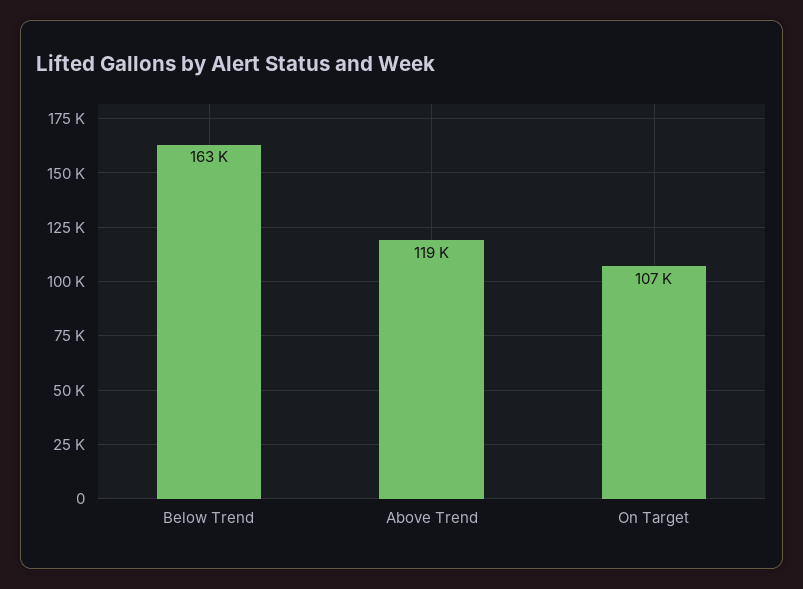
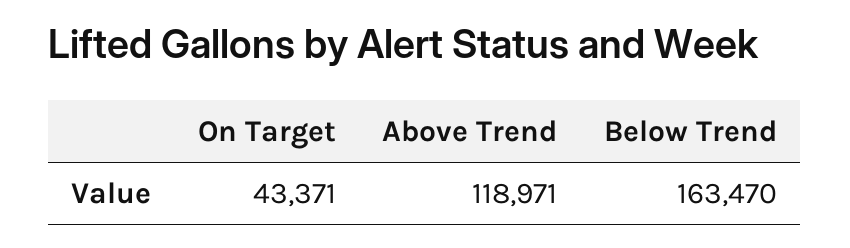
  {
    "Below Trend": 163470,
    "Above Trend": 118971,
-   "On Target": 107000
+   "On Target": 43371
  }

